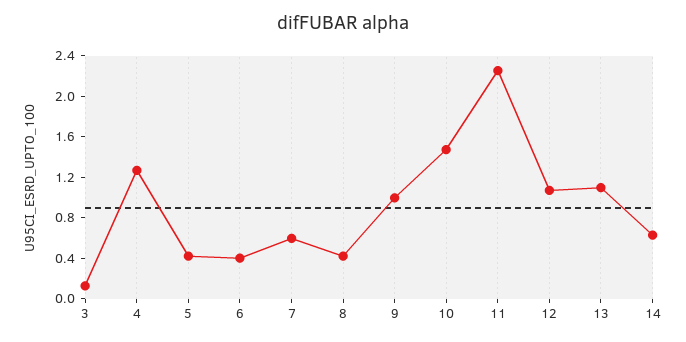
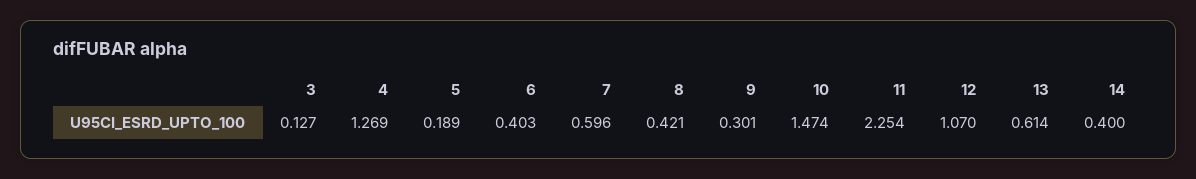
  {
    "3": 0.127,
    "4": 1.269,
-   "5": 0.4,
+   "5": 0.189,
    "6": 0.403,
    "7": 0.596,
    "8": 0.421,
-   "9": 1,
+   "9": 0.301,
    "10": 1.474,
    "11": 2.254,
    "12": 1.07,
-   "13": 1.1,
+   "13": 0.614,
-   "14": 0.6
+   "14": 0.4
  }

